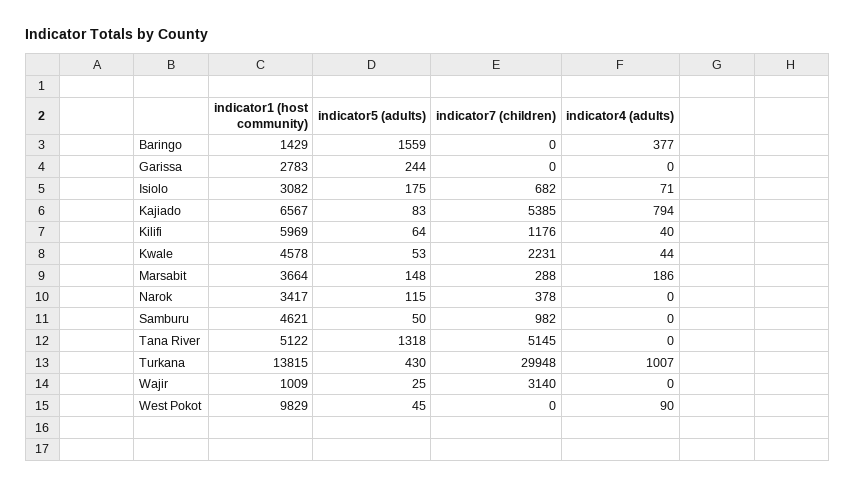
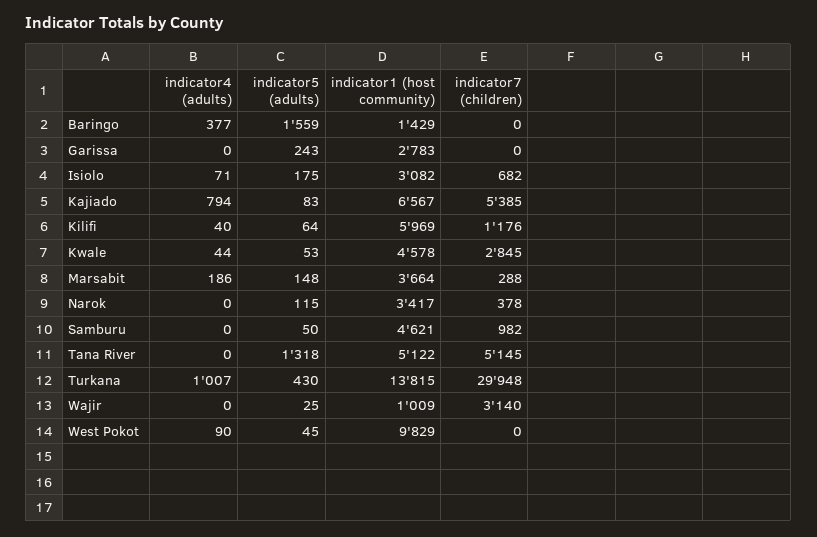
  {
    "indicator1 (host community)": {
      "Baringo": 1429,
      "Garissa": 2783,
      "Isiolo": 3082,
      "Kajiado": 6567,
      "Kilifi": 5969,
      "Kwale": 4578,
      "Marsabit": 3664,
      "Narok": 3417,
      "Samburu": 4621,
      "Tana River": 5122,
      "Turkana": 13815,
      "Wajir": 1009,
      "West Pokot": 9829
    },
    "indicator5 (adults)": {
      "Baringo": 1559,
-     "Garissa": 244,
+     "Garissa": 243,
      "Isiolo": 175,
      "Kajiado": 83,
      "Kilifi": 64,
      "Kwale": 53,
      "Marsabit": 148,
      "Narok": 115,
      "Samburu": 50,
      "Tana River": 1318,
      "Turkana": 430,
      "Wajir": 25,
      "West Pokot": 45
    },
    "indicator7 (children)": {
      "Baringo": 0,
      "Garissa": 0,
      "Isiolo": 682,
      "Kajiado": 5385,
      "Kilifi": 1176,
-     "Kwale": 2231,
+     "Kwale": 2845,
      "Marsabit": 288,
      "Narok": 378,
      "Samburu": 982,
      "Tana River": 5145,
      "Turkana": 29948,
      "Wajir": 3140,
      "West Pokot": 0
    },
    "indicator4 (adults)": {
      "Baringo": 377,
      "Garissa": 0,
      "Isiolo": 71,
      "Kajiado": 794,
      "Kilifi": 40,
      "Kwale": 44,
      "Marsabit": 186,
      "Narok": 0,
      "Samburu": 0,
      "Tana River": 0,
      "Turkana": 1007,
      "Wajir": 0,
      "West Pokot": 90
    }
  }

